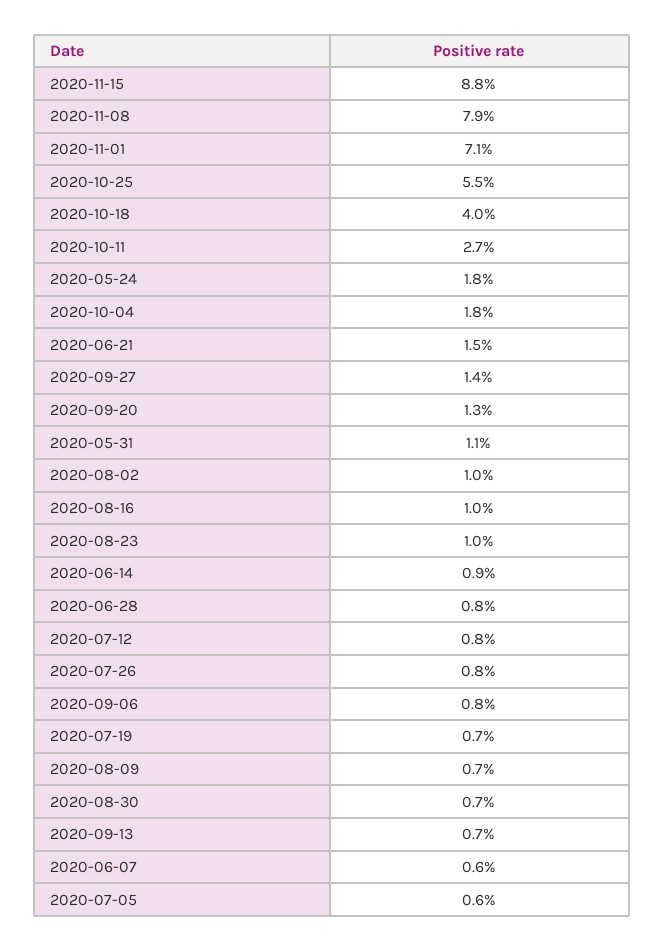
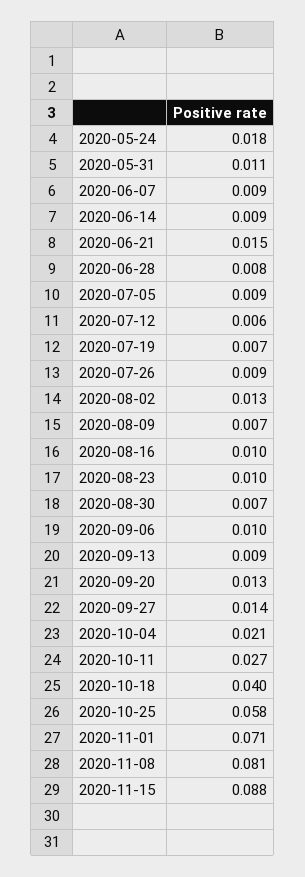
  {
    "2020-11-15": 0.088,
-   "2020-11-08": 0.079,
+   "2020-11-08": 0.081,
    "2020-11-01": 0.071,
-   "2020-10-25": 0.055,
+   "2020-10-25": 0.058,
    "2020-10-18": 0.04,
    "2020-10-11": 0.027,
    "2020-05-24": 0.018,
-   "2020-10-04": 0.018,
+   "2020-10-04": 0.021,
    "2020-06-21": 0.015,
    "2020-09-27": 0.014,
    "2020-09-20": 0.013,
    "2020-05-31": 0.011,
-   "2020-08-02": 0.01,
+   "2020-08-02": 0.013,
    "2020-08-16": 0.01,
    "2020-08-23": 0.01,
    "2020-06-14": 0.009,
    "2020-06-28": 0.008,
-   "2020-07-12": 0.008,
+   "2020-07-12": 0.006,
-   "2020-07-26": 0.008,
+   "2020-07-26": 0.009,
-   "2020-09-06": 0.008,
+   "2020-09-06": 0.01,
    "2020-07-19": 0.007,
    "2020-08-09": 0.007,
    "2020-08-30": 0.007,
-   "2020-09-13": 0.007,
+   "2020-09-13": 0.009,
-   "2020-06-07": 0.006,
+   "2020-06-07": 0.009,
-   "2020-07-05": 0.006
+   "2020-07-05": 0.009
  }

